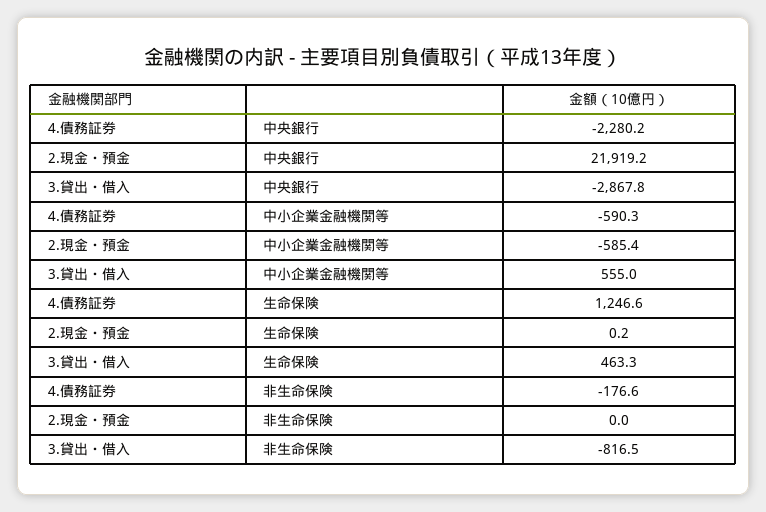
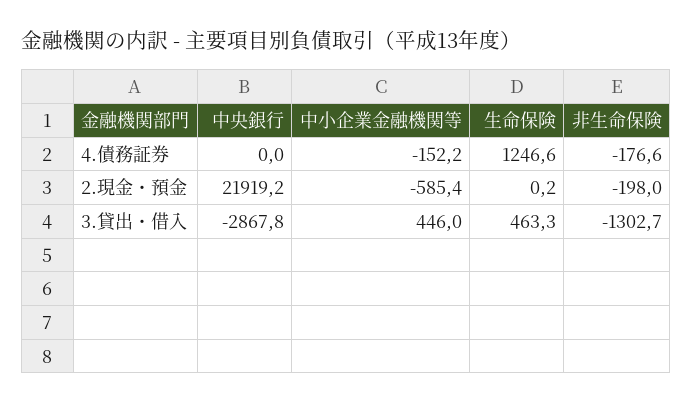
  {
    "4.債務証券": {
-     "中央銀行": -2280.2,
+     "中央銀行": 0,
-     "中小企業金融機関等": -590.3,
+     "中小企業金融機関等": -152.2,
      "生命保険": 1246.6,
      "非生命保険": -176.6
    },
    "2.現金・預金": {
      "中央銀行": 21919.2,
      "中小企業金融機関等": -585.4,
      "生命保険": 0.2,
-     "非生命保険": 0
+     "非生命保険": -198
    },
    "3.貸出・借入": {
      "中央銀行": -2867.8,
-     "中小企業金融機関等": 555,
+     "中小企業金融機関等": 446,
      "生命保険": 463.3,
-     "非生命保険": -816.5
+     "非生命保険": -1302.7
    }
  }

